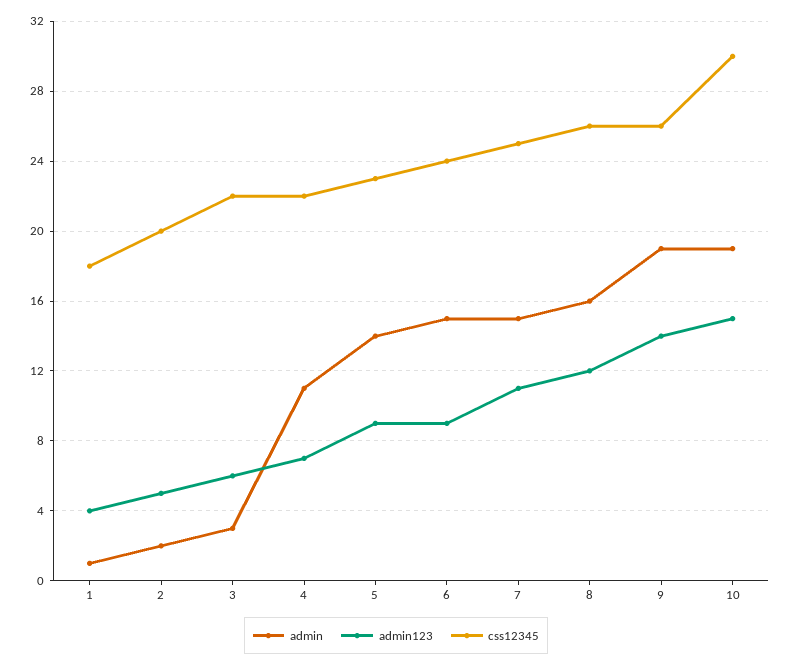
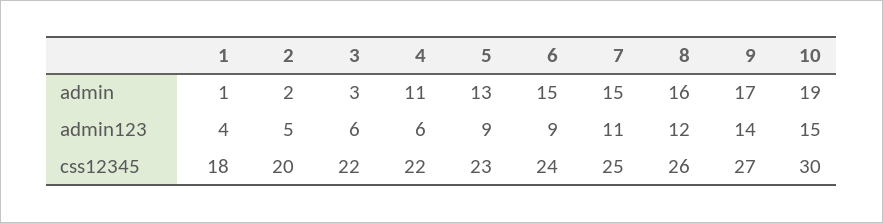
  {
    "admin": {
      "1": 1,
      "2": 2,
      "3": 3,
      "4": 11,
-     "5": 14,
+     "5": 13,
      "6": 15,
      "7": 15,
      "8": 16,
-     "9": 19,
+     "9": 17,
      "10": 19
    },
    "admin123": {
      "1": 4,
      "2": 5,
      "3": 6,
-     "4": 7,
+     "4": 6,
      "5": 9,
      "6": 9,
      "7": 11,
      "8": 12,
      "9": 14,
      "10": 15
    },
    "css12345": {
      "1": 18,
      "2": 20,
      "3": 22,
      "4": 22,
      "5": 23,
      "6": 24,
      "7": 25,
      "8": 26,
-     "9": 26,
+     "9": 27,
      "10": 30
    }
  }

